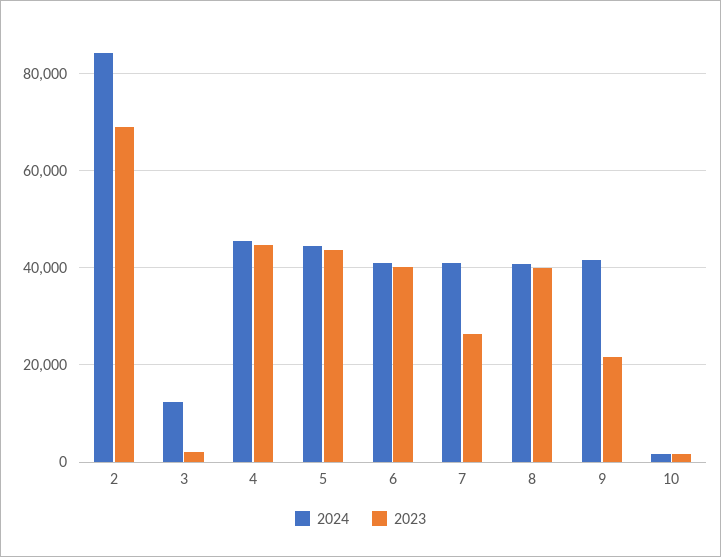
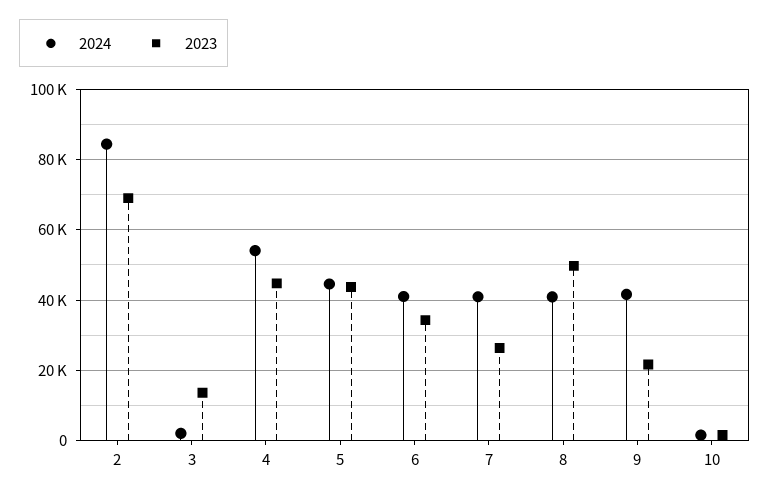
  {
    "2024": {
      "2": 84000,
-     "3": 12000,
+     "3": 2000,
-     "4": 46000,
+     "4": 54000,
      "5": 44000,
      "6": 42000,
      "7": 40000,
      "8": 40000,
      "9": 42000,
      "10": 2000
    },
    "2023": {
      "2": 70000,
-     "3": 2000,
+     "3": 14000,
      "4": 44000,
      "5": 44000,
-     "6": 40000,
+     "6": 34000,
      "7": 26000,
-     "8": 40000,
+     "8": 50000,
      "9": 22000,
      "10": 2000
    }
  }

